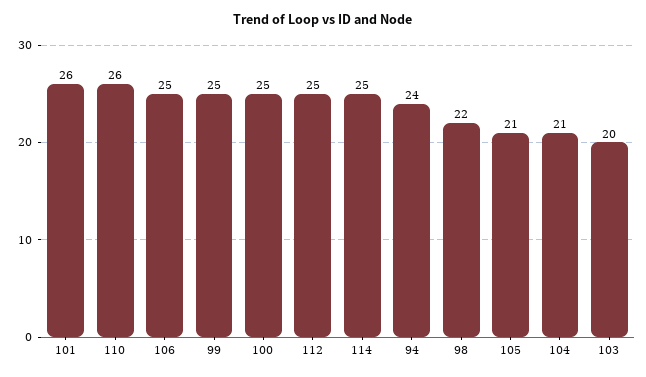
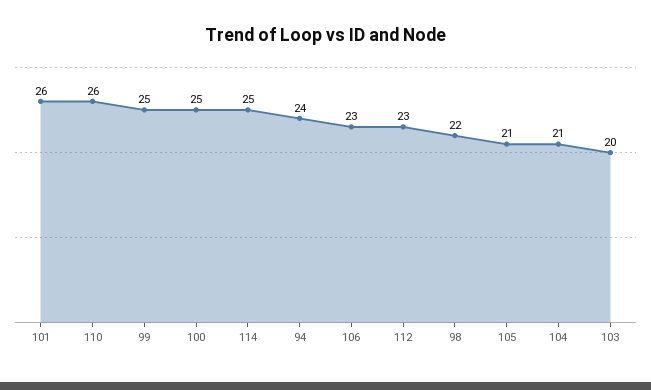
  {
    "101": 26,
    "110": 26,
-   "106": 25,
+   "106": 23,
    "99": 25,
    "100": 25,
-   "112": 25,
+   "112": 23,
    "114": 25,
    "94": 24,
    "98": 22,
    "105": 21,
    "104": 21,
    "103": 20
  }

